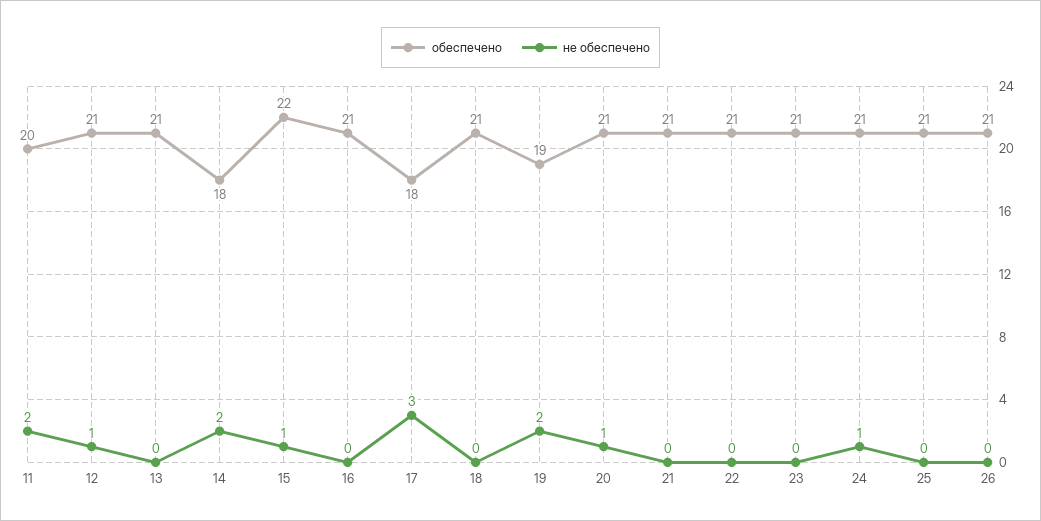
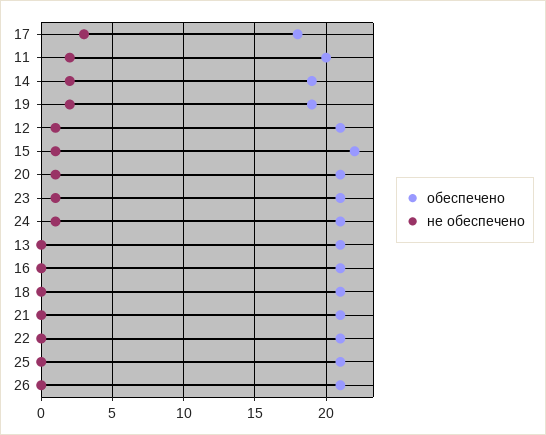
  {
    "обеспечено": {
      "11": 20,
      "12": 21,
      "13": 21,
-     "14": 18,
+     "14": 19,
      "15": 22,
      "16": 21,
      "17": 18,
      "18": 21,
      "19": 19,
      "20": 21,
      "21": 21,
      "22": 21,
      "23": 21,
      "24": 21,
      "25": 21,
      "26": 21
    },
    "не обеспечено": {
      "11": 2,
      "12": 1,
      "13": 0,
      "14": 2,
      "15": 1,
      "16": 0,
      "17": 3,
      "18": 0,
      "19": 2,
      "20": 1,
      "21": 0,
      "22": 0,
-     "23": 0,
+     "23": 1,
      "24": 1,
      "25": 0,
      "26": 0
    }
  }

